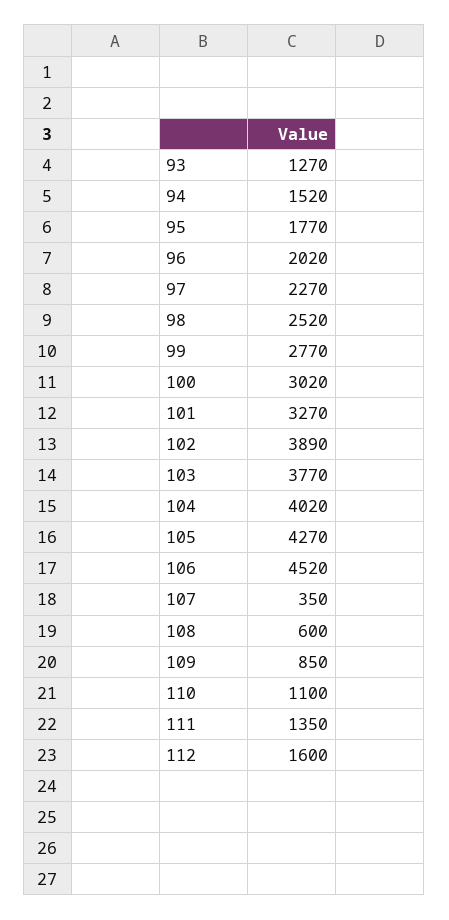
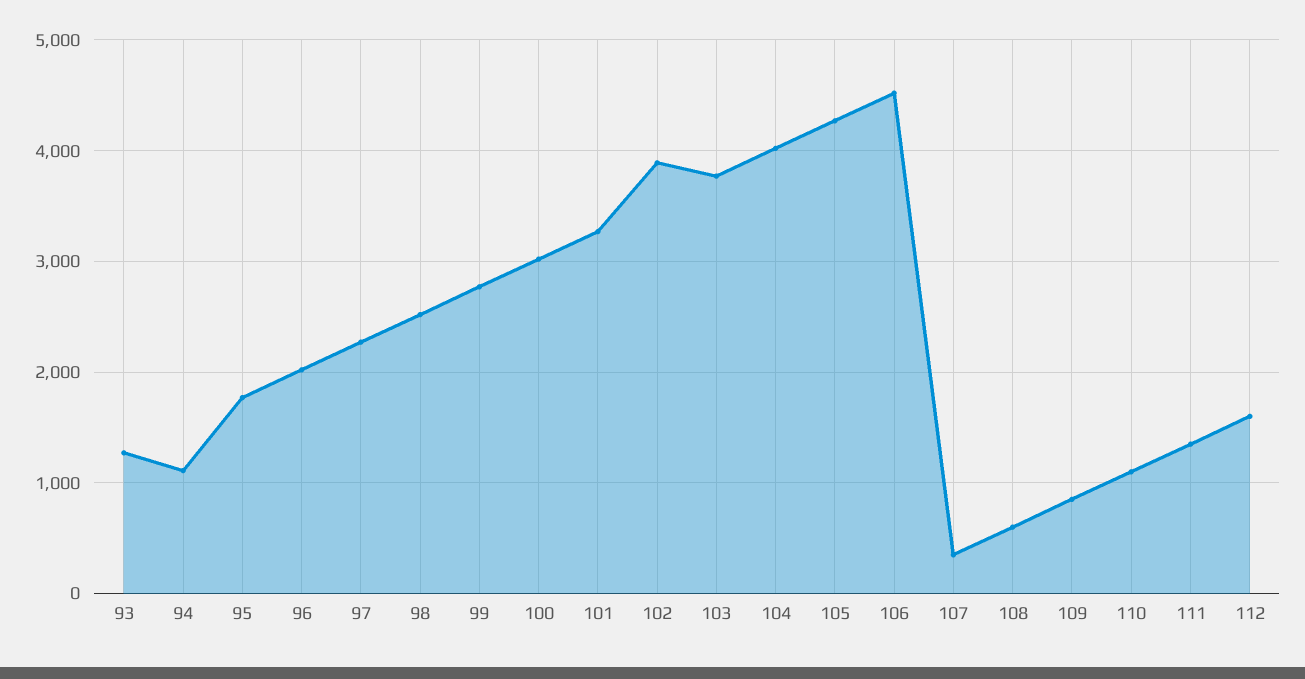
  {
    "93": 1270,
-   "94": 1520,
+   "94": 1100,
    "95": 1770,
    "96": 2020,
    "97": 2270,
    "98": 2520,
    "99": 2770,
    "100": 3020,
    "101": 3270,
    "102": 3890,
    "103": 3770,
    "104": 4020,
    "105": 4270,
    "106": 4520,
    "107": 350,
    "108": 600,
    "109": 850,
    "110": 1100,
    "111": 1350,
    "112": 1600
  }

